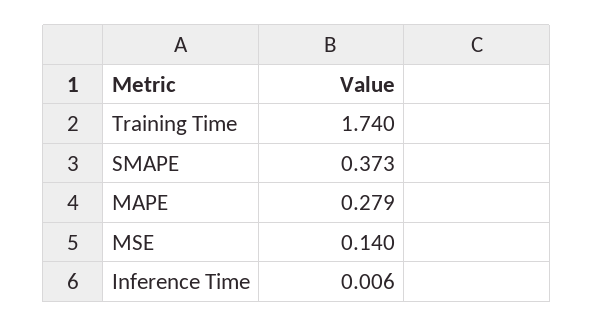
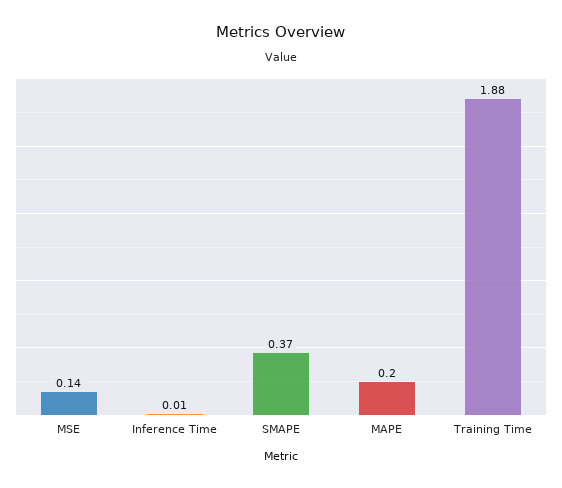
  {
-   "Training Time": 1.74,
+   "Training Time": 1.88,
    "SMAPE": 0.373,
-   "MAPE": 0.279,
+   "MAPE": 0.2,
    "MSE": 0.14,
    "Inference Time": 0.006
  }

